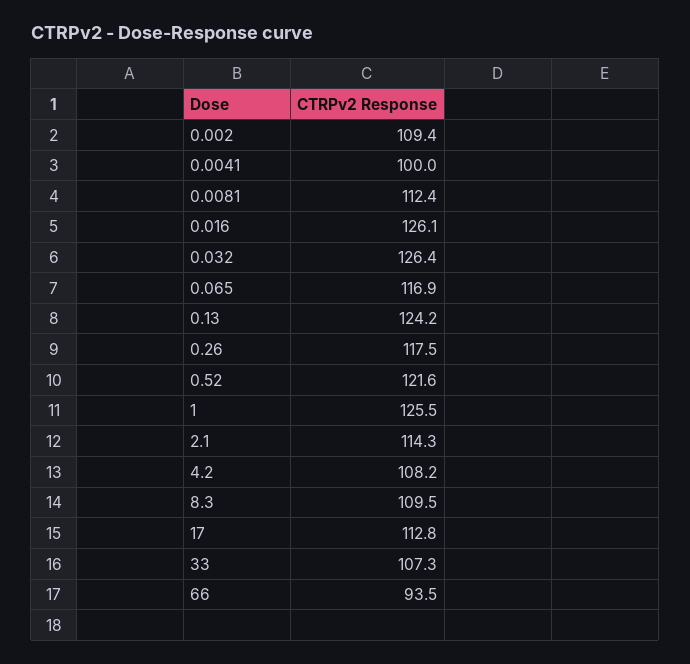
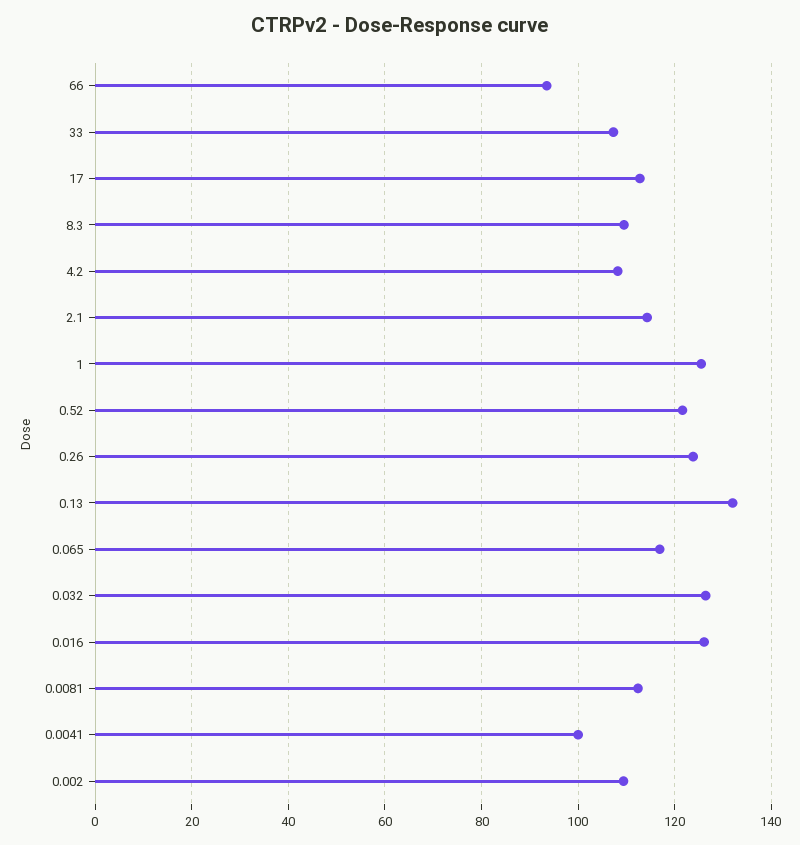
  {
    "0.002": 109.4,
    "0.0041": 100,
    "0.0081": 112.4,
    "0.016": 126.1,
    "0.032": 126.4,
    "0.065": 116.9,
-   "0.13": 124.2,
+   "0.13": 132,
-   "0.26": 117.5,
+   "0.26": 124,
    "0.52": 121.6,
    "1": 125.5,
    "2.1": 114.3,
    "4.2": 108.2,
    "8.3": 109.5,
    "17": 112.8,
    "33": 107.3,
    "66": 93.5
  }

